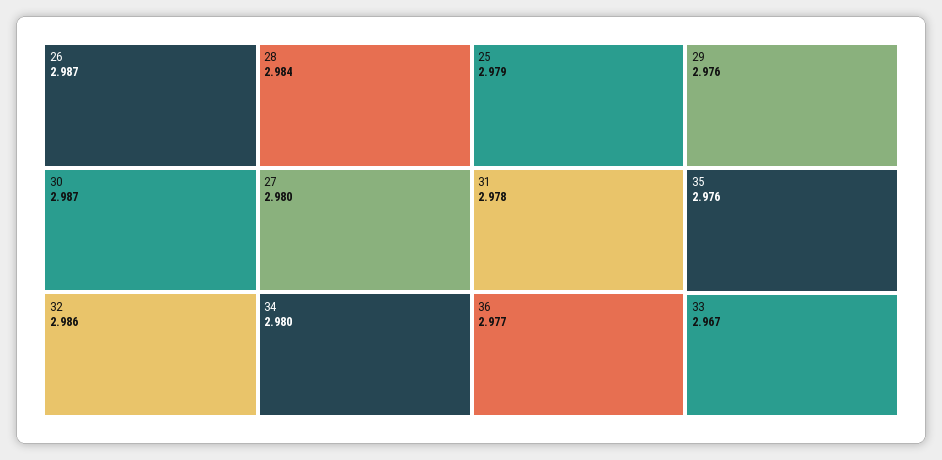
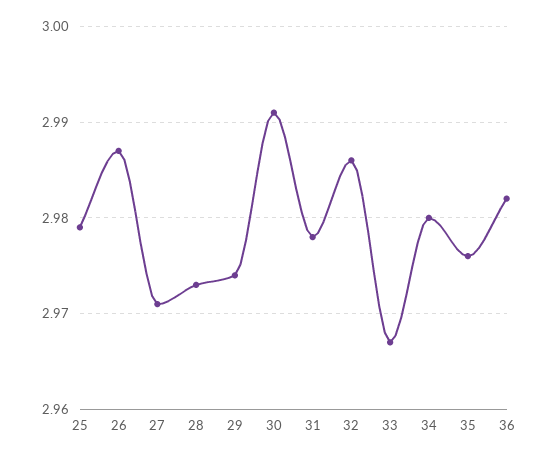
  {
    "26": 2.987,
-   "30": 2.987,
+   "30": 2.991,
    "32": 2.986,
-   "28": 2.984,
+   "28": 2.973,
-   "27": 2.98,
+   "27": 2.971,
    "34": 2.98,
    "25": 2.979,
    "31": 2.978,
-   "36": 2.977,
+   "36": 2.982,
-   "29": 2.976,
+   "29": 2.974,
    "35": 2.976,
    "33": 2.967
  }

